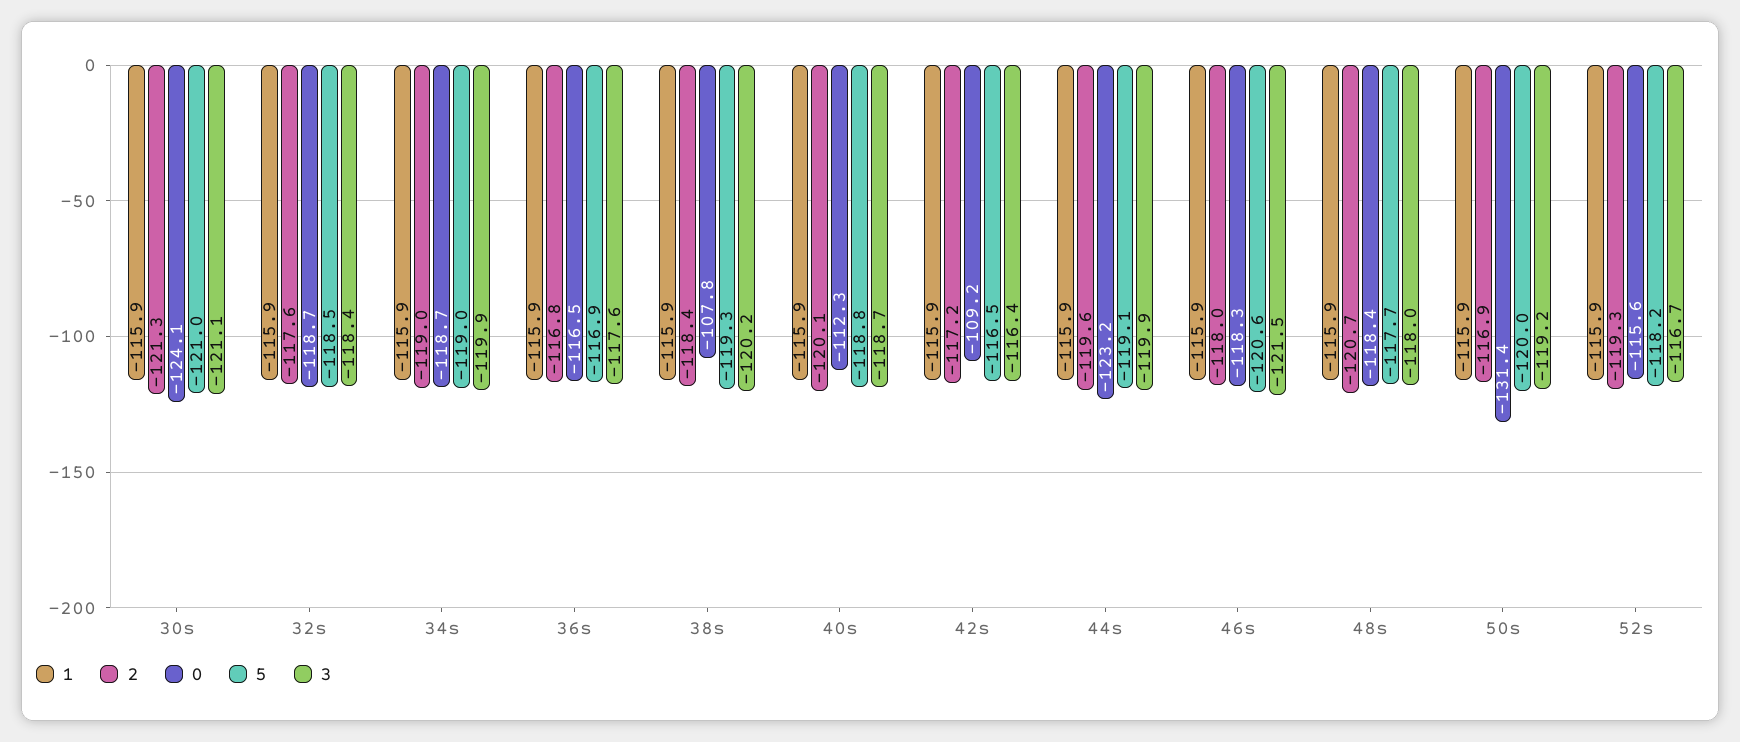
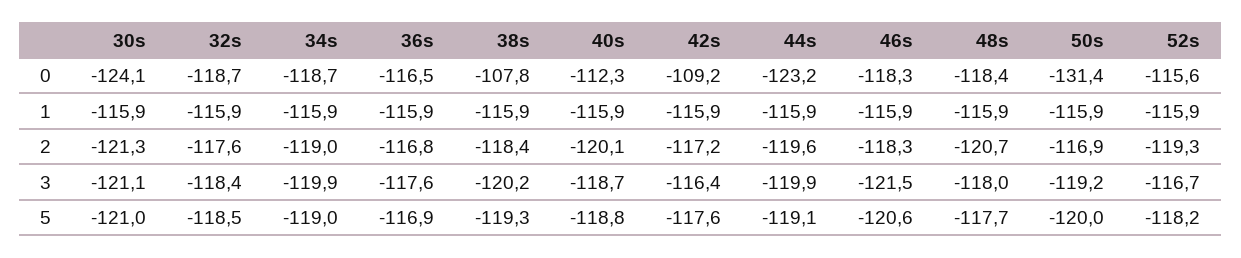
  {
    "1": {
      "30s": -115.9,
      "32s": -115.9,
      "34s": -115.9,
      "36s": -115.9,
      "38s": -115.9,
      "40s": -115.9,
      "42s": -115.9,
      "44s": -115.9,
      "46s": -115.9,
      "48s": -115.9,
      "50s": -115.9,
      "52s": -115.9
    },
    "2": {
      "30s": -121.3,
      "32s": -117.6,
      "34s": -119,
      "36s": -116.8,
      "38s": -118.4,
      "40s": -120.1,
      "42s": -117.2,
      "44s": -119.6,
-     "46s": -118,
+     "46s": -118.3,
      "48s": -120.7,
      "50s": -116.9,
      "52s": -119.3
    },
    "0": {
      "30s": -124.1,
      "32s": -118.7,
      "34s": -118.7,
      "36s": -116.5,
      "38s": -107.8,
      "40s": -112.3,
      "42s": -109.2,
      "44s": -123.2,
      "46s": -118.3,
      "48s": -118.4,
      "50s": -131.4,
      "52s": -115.6
    },
    "5": {
      "30s": -121,
      "32s": -118.5,
      "34s": -119,
      "36s": -116.9,
      "38s": -119.3,
      "40s": -118.8,
-     "42s": -116.5,
+     "42s": -117.6,
      "44s": -119.1,
      "46s": -120.6,
      "48s": -117.7,
      "50s": -120,
      "52s": -118.2
    },
    "3": {
      "30s": -121.1,
      "32s": -118.4,
      "34s": -119.9,
      "36s": -117.6,
      "38s": -120.2,
      "40s": -118.7,
      "42s": -116.4,
      "44s": -119.9,
      "46s": -121.5,
      "48s": -118,
      "50s": -119.2,
      "52s": -116.7
    }
  }

